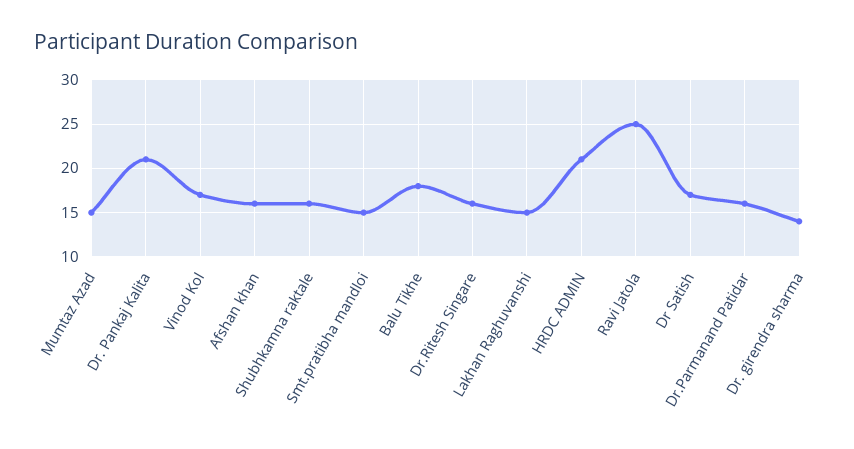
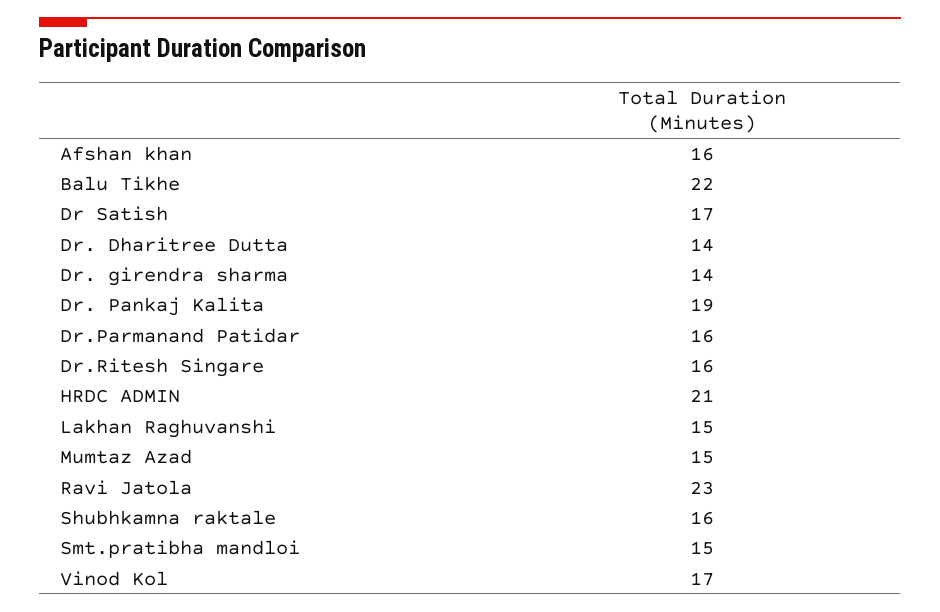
  {
    "Mumtaz Azad": 15,
-   "Dr. Pankaj Kalita": 21,
+   "Dr. Pankaj Kalita": 19,
    "Vinod Kol": 17,
    "Afshan khan": 16,
    "Shubhkamna raktale": 16,
    "Smt.pratibha mandloi": 15,
-   "Balu Tikhe": 18,
+   "Balu Tikhe": 22,
    "Dr.Ritesh Singare": 16,
    "Lakhan Raghuvanshi": 15,
    "HRDC ADMIN": 21,
-   "Ravi Jatola": 25,
+   "Ravi Jatola": 23,
    "Dr Satish": 17,
    "Dr.Parmanand Patidar": 16,
-   "Dr. girendra sharma": 14
+   "Dr. girendra sharma": 14,
+   "Dr. Dharitree Dutta": 14
  }

